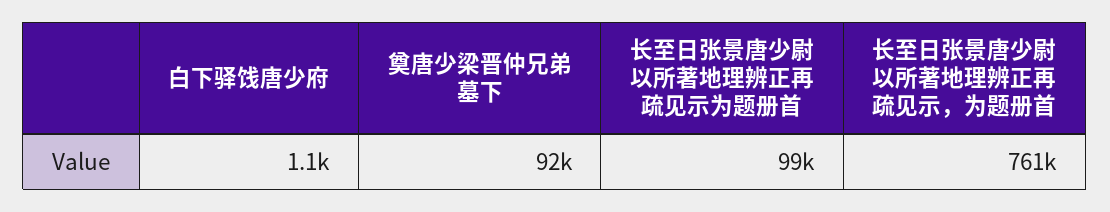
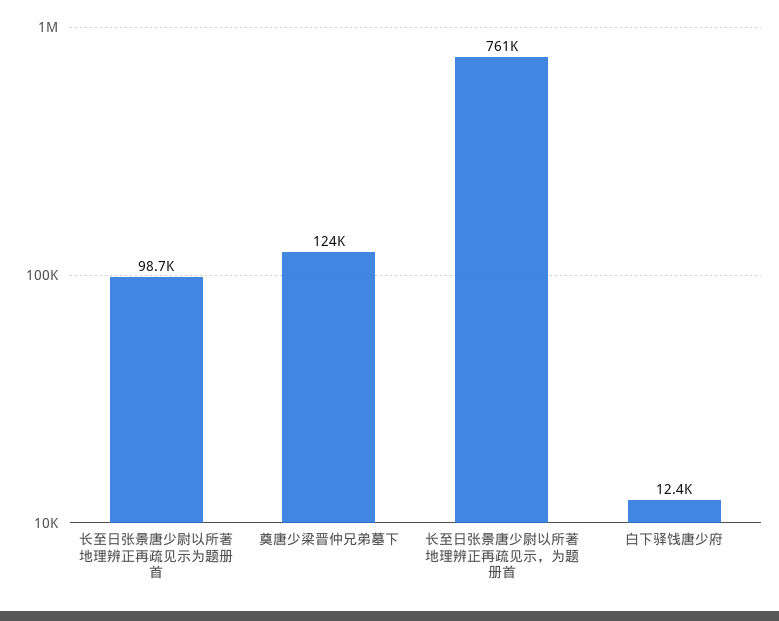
  {
-   "白下驿饯唐少府": 1100,
+   "白下驿饯唐少府": 12400,
-   "奠唐少梁晋仲兄弟墓下": 92000,
+   "奠唐少梁晋仲兄弟墓下": 124000,
    "长至日张景唐少尉以所著地理辨正再疏见示为题册首": 98700,
    "长至日张景唐少尉以所著地理辨正再疏见示，为题册首": 761000
  }

